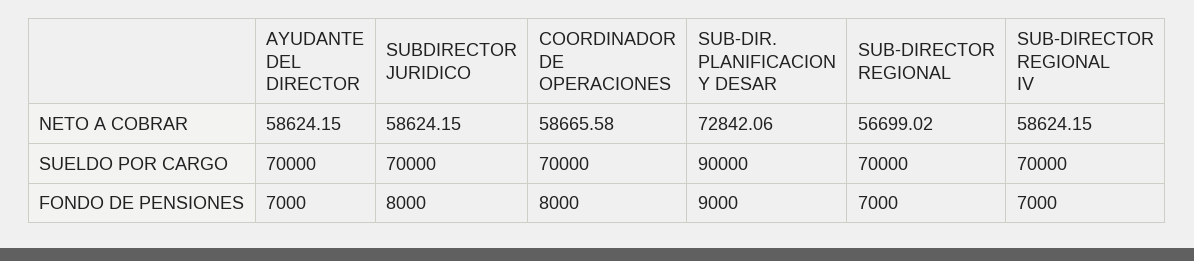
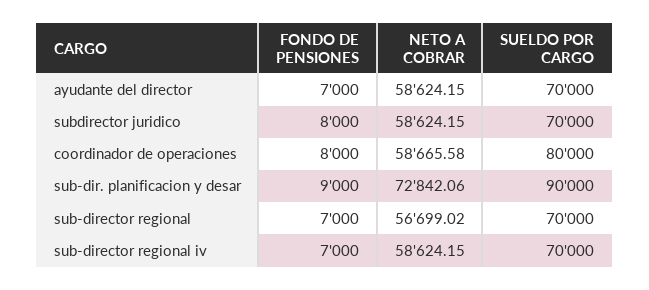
  {
    "AYUDANTE DEL DIRECTOR": {
      "NETO A COBRAR": 58624.15,
      "SUELDO POR CARGO": 70000,
      "FONDO DE PENSIONES": 7000
    },
    "SUBDIRECTOR JURIDICO": {
      "NETO A COBRAR": 58624.15,
      "SUELDO POR CARGO": 70000,
      "FONDO DE PENSIONES": 8000
    },
    "COORDINADOR DE OPERACIONES": {
      "NETO A COBRAR": 58665.58,
-     "SUELDO POR CARGO": 70000,
+     "SUELDO POR CARGO": 80000,
      "FONDO DE PENSIONES": 8000
    },
    "SUB-DIR. PLANIFICACION Y DESAR": {
      "NETO A COBRAR": 72842.06,
      "SUELDO POR CARGO": 90000,
      "FONDO DE PENSIONES": 9000
    },
    "SUB-DIRECTOR REGIONAL": {
      "NETO A COBRAR": 56699.02,
      "SUELDO POR CARGO": 70000,
      "FONDO DE PENSIONES": 7000
    },
    "SUB-DIRECTOR REGIONAL IV": {
      "NETO A COBRAR": 58624.15,
      "SUELDO POR CARGO": 70000,
      "FONDO DE PENSIONES": 7000
    }
  }

